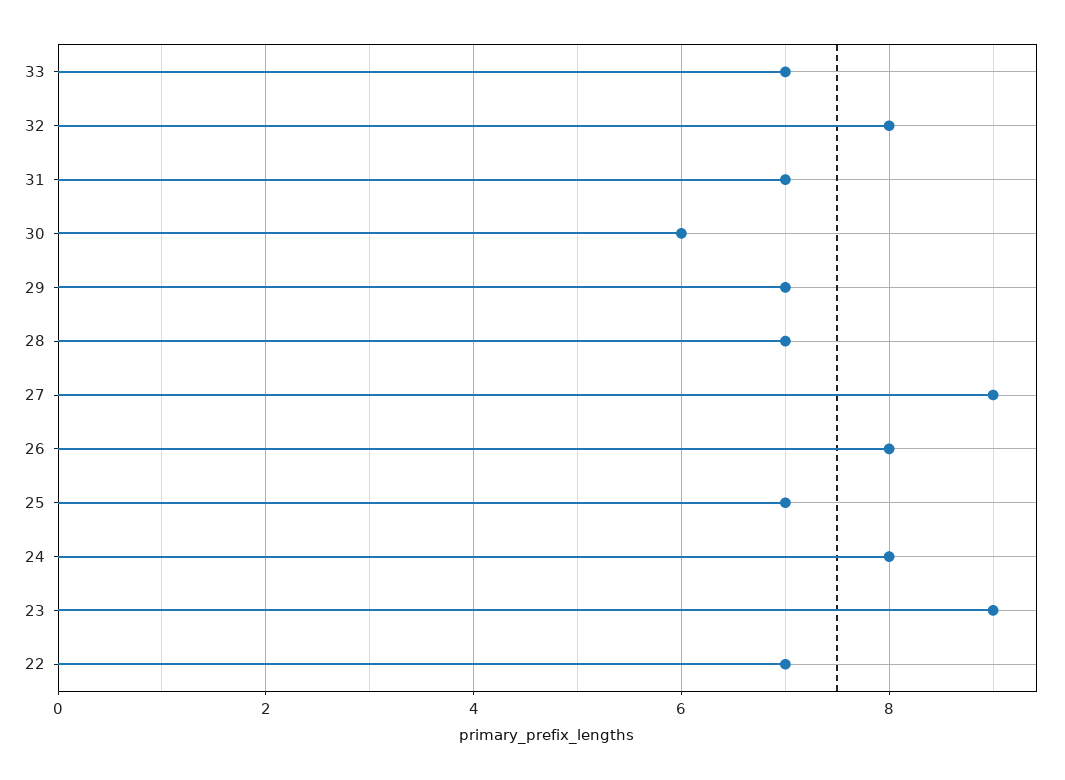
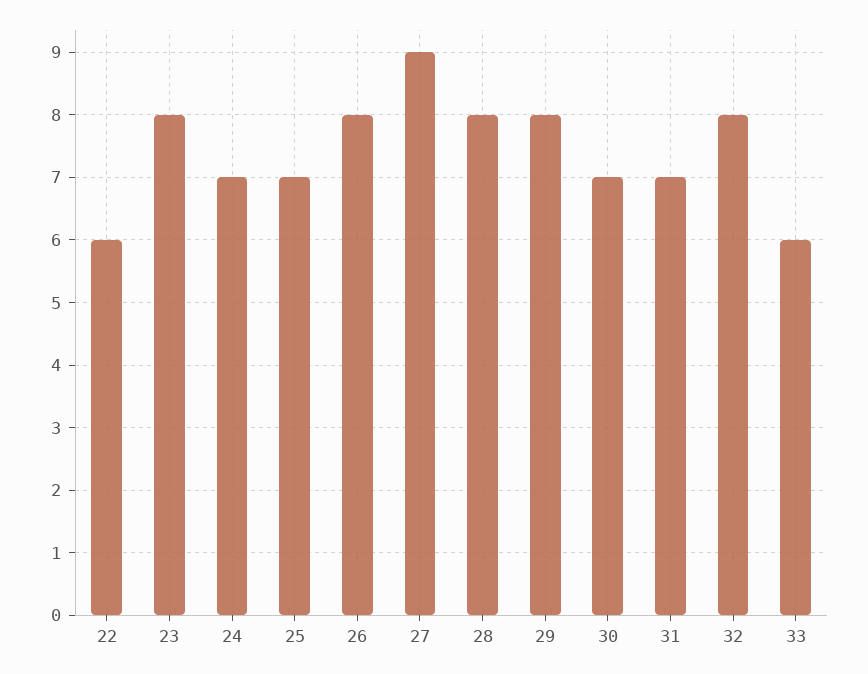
  {
-   "33": 7,
+   "33": 6,
    "32": 8,
    "31": 7,
-   "30": 6,
+   "30": 7,
-   "29": 7,
+   "29": 8,
-   "28": 7,
+   "28": 8,
    "27": 9,
    "26": 8,
    "25": 7,
-   "24": 8,
+   "24": 7,
-   "23": 9,
+   "23": 8,
-   "22": 7
+   "22": 6
  }

